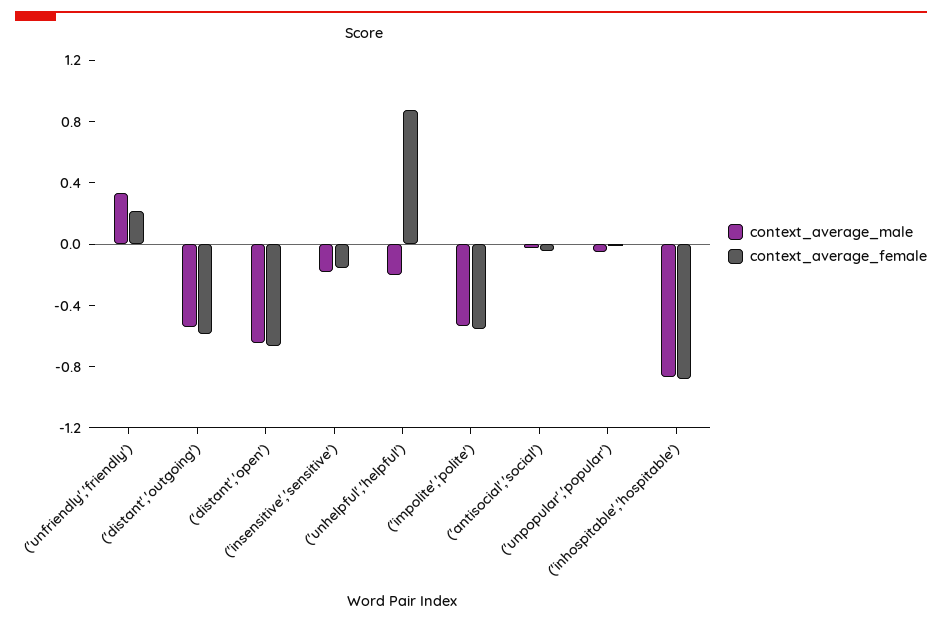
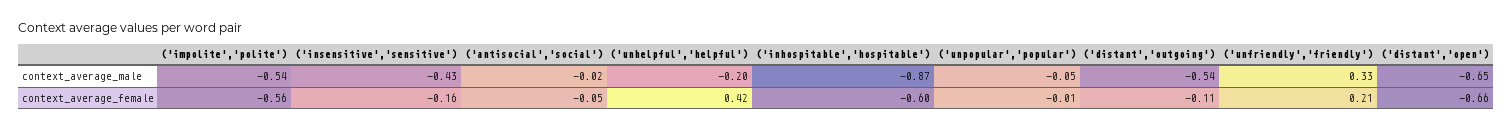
  {
    "context_average_male": {
      "('unfriendly','friendly')": 0.33,
      "('distant','outgoing')": -0.54,
      "('distant','open')": -0.65,
-     "('insensitive','sensitive')": -0.2,
+     "('insensitive','sensitive')": -0.43,
      "('unhelpful','helpful')": -0.2,
      "('impolite','polite')": -0.54,
      "('antisocial','social')": -0.02,
      "('unpopular','popular')": -0.05,
      "('inhospitable','hospitable')": -0.87
    },
    "context_average_female": {
      "('unfriendly','friendly')": 0.21,
-     "('distant','outgoing')": -0.6,
+     "('distant','outgoing')": -0.11,
      "('distant','open')": -0.66,
      "('insensitive','sensitive')": -0.16,
-     "('unhelpful','helpful')": 0.9,
+     "('unhelpful','helpful')": 0.42,
      "('impolite','polite')": -0.56,
      "('antisocial','social')": -0.05,
      "('unpopular','popular')": -0.01,
-     "('inhospitable','hospitable')": -0.9
+     "('inhospitable','hospitable')": -0.6
    }
  }

